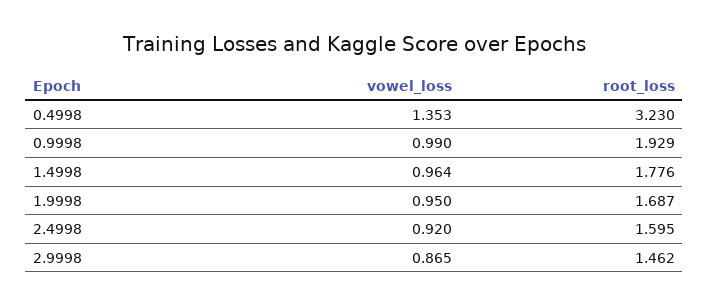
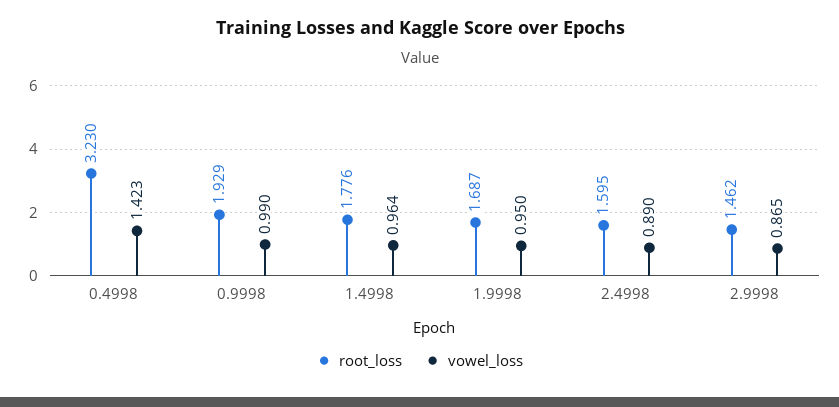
  {
    "vowel_loss": {
-     "0.4998": 1.353,
+     "0.4998": 1.423,
      "0.9998": 0.99,
      "1.4998": 0.964,
      "1.9998": 0.95,
-     "2.4998": 0.92,
+     "2.4998": 0.89,
      "2.9998": 0.865
    },
    "root_loss": {
      "0.4998": 3.23,
      "0.9998": 1.929,
      "1.4998": 1.776,
      "1.9998": 1.687,
      "2.4998": 1.595,
      "2.9998": 1.462
    }
  }

